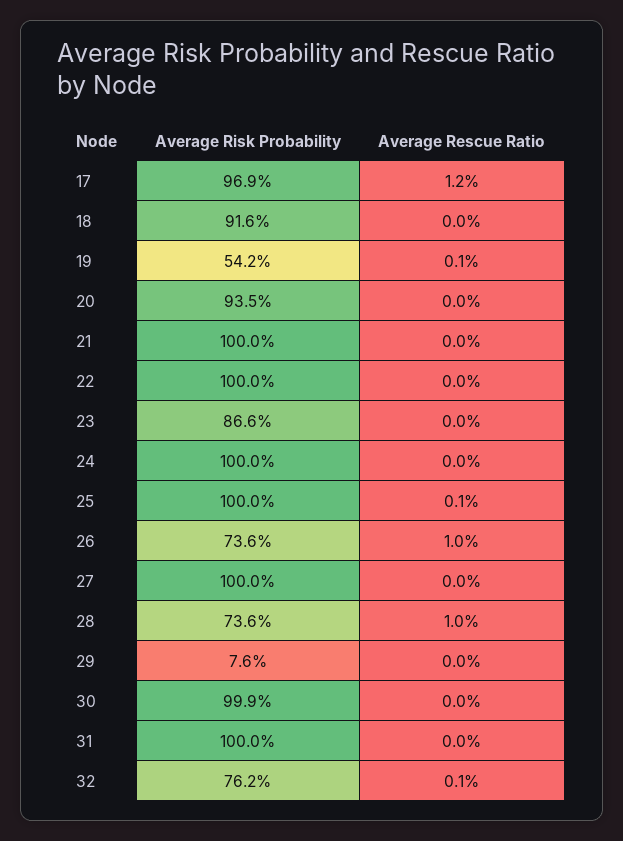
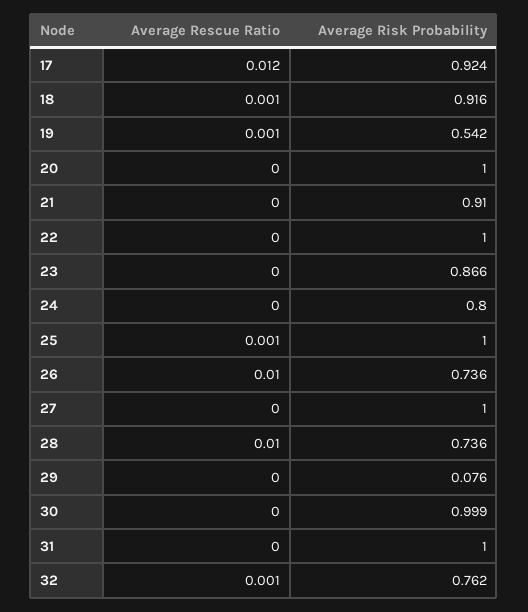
  {
    "Average Risk Probability": {
-     "17": 0.969,
+     "17": 0.924,
      "18": 0.916,
      "19": 0.542,
-     "20": 0.935,
+     "20": 1,
-     "21": 1,
+     "21": 0.91,
      "22": 1,
      "23": 0.866,
-     "24": 1,
+     "24": 0.8,
      "25": 1,
      "26": 0.736,
      "27": 1,
      "28": 0.736,
      "29": 0.076,
      "30": 0.999,
      "31": 1,
      "32": 0.762
    },
    "Average Rescue Ratio": {
      "17": 0.012,
-     "18": 0,
+     "18": 0.001,
      "19": 0.001,
      "20": 0,
      "21": 0,
      "22": 0,
      "23": 0,
      "24": 0,
      "25": 0.001,
      "26": 0.01,
      "27": 0,
      "28": 0.01,
      "29": 0,
      "30": 0,
      "31": 0,
      "32": 0.001
    }
  }

